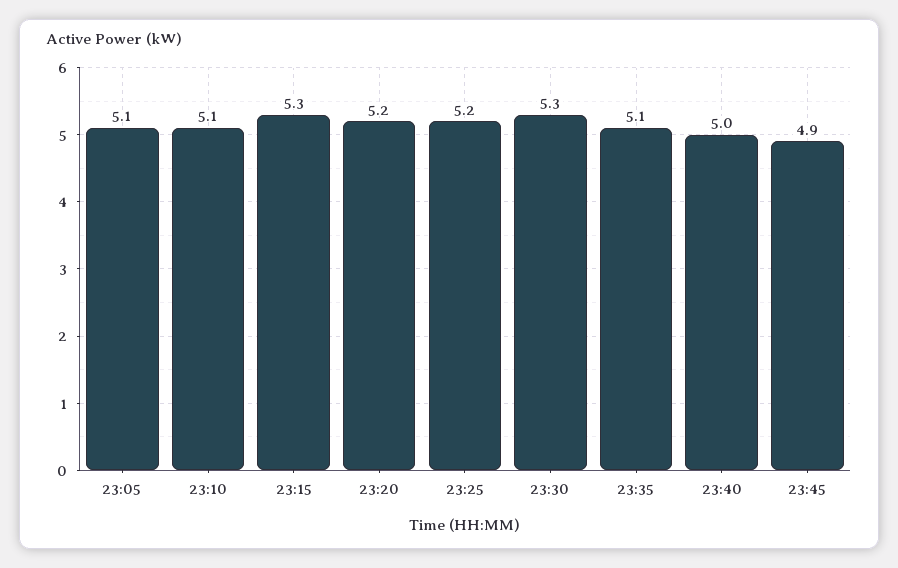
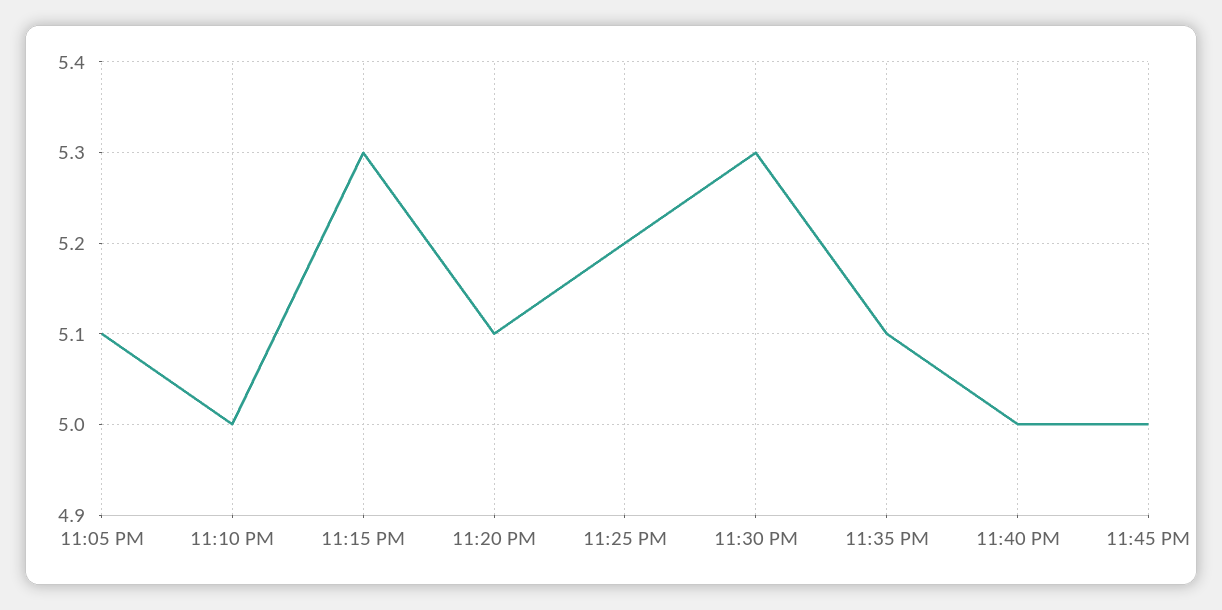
  {
    "23:05": 5.1,
-   "23:10": 5.1,
+   "23:10": 5,
    "23:15": 5.3,
-   "23:20": 5.2,
+   "23:20": 5.1,
    "23:25": 5.2,
    "23:30": 5.3,
    "23:35": 5.1,
    "23:40": 5,
-   "23:45": 4.9
+   "23:45": 5
  }

